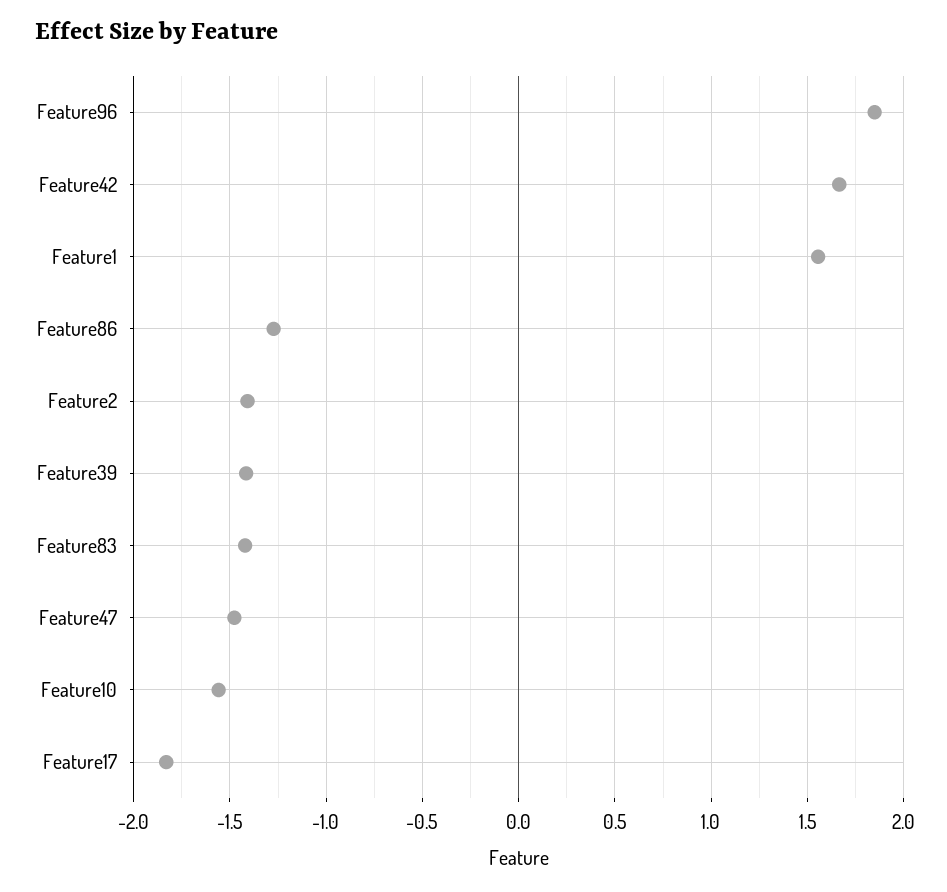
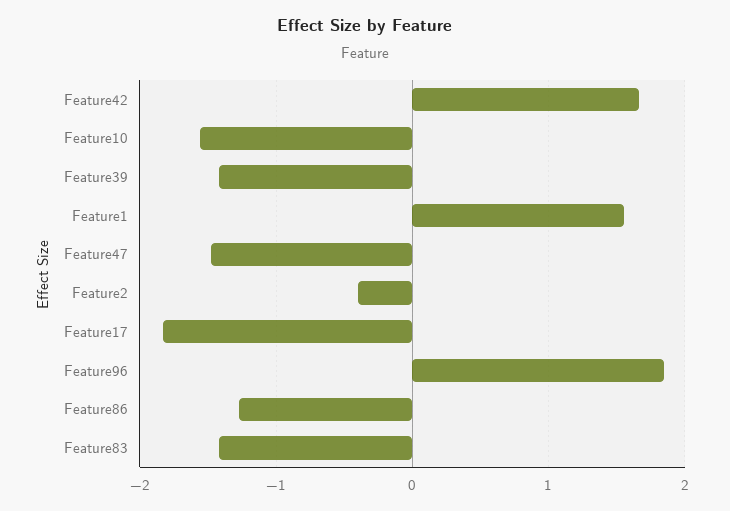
  {
    "Feature96": 1.85,
    "Feature42": 1.65,
    "Feature1": 1.55,
    "Feature86": -1.25,
-   "Feature2": -1.4,
+   "Feature2": -0.4,
    "Feature39": -1.4,
    "Feature83": -1.4,
    "Feature47": -1.5,
    "Feature10": -1.55,
    "Feature17": -1.85
  }

